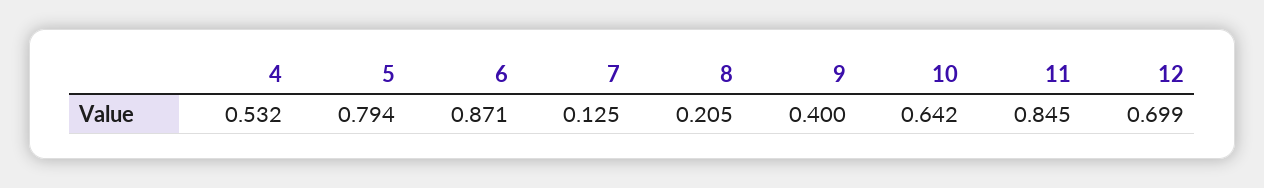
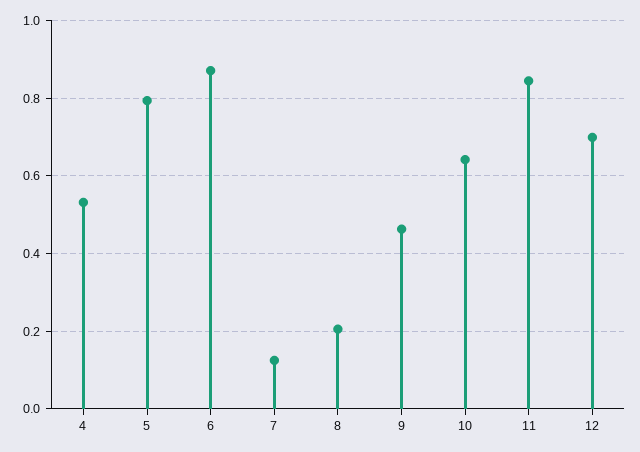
  {
    "4": 0.532,
    "5": 0.794,
    "6": 0.871,
    "7": 0.125,
    "8": 0.205,
-   "9": 0.4,
+   "9": 0.46,
    "10": 0.642,
    "11": 0.845,
    "12": 0.699
  }

